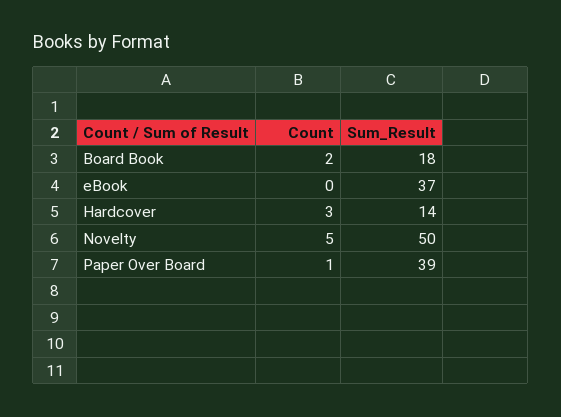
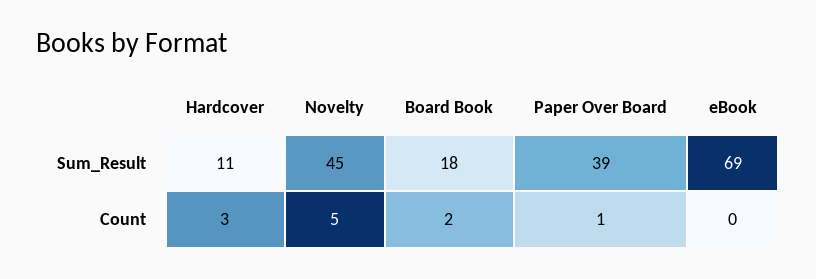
  {
    "Count": {
      "Board Book": 2,
      "eBook": 0,
      "Hardcover": 3,
      "Novelty": 5,
      "Paper Over Board": 1
    },
    "Sum_Result": {
      "Board Book": 18,
-     "eBook": 37,
+     "eBook": 69,
-     "Hardcover": 14,
+     "Hardcover": 11,
-     "Novelty": 50,
+     "Novelty": 45,
      "Paper Over Board": 39
    }
  }

